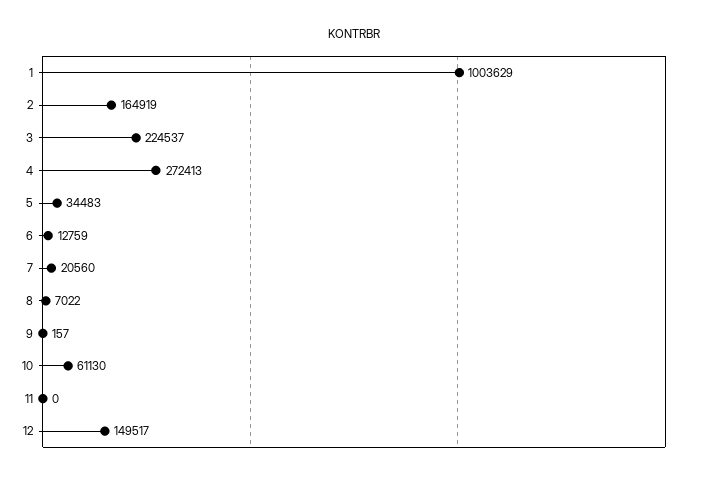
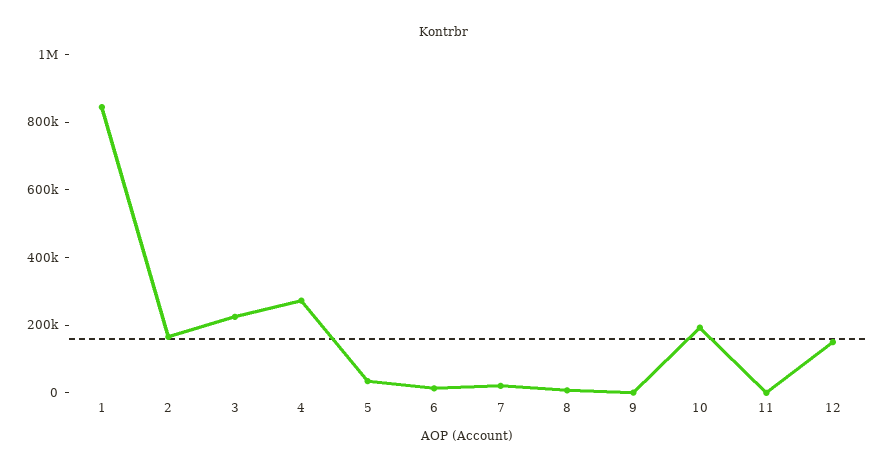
  {
-   "1": 1003629,
+   "1": 850000,
    "2": 164919,
    "3": 224537,
    "4": 272413,
    "5": 34483,
    "6": 12759,
    "7": 20560,
    "8": 7022,
    "9": 157,
-   "10": 61130,
+   "10": 200000,
    "11": 0,
    "12": 149517
  }

